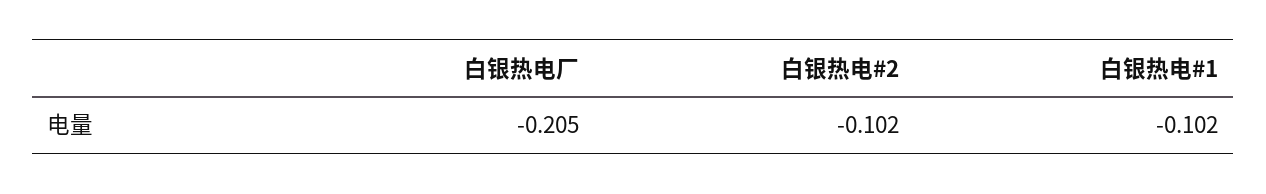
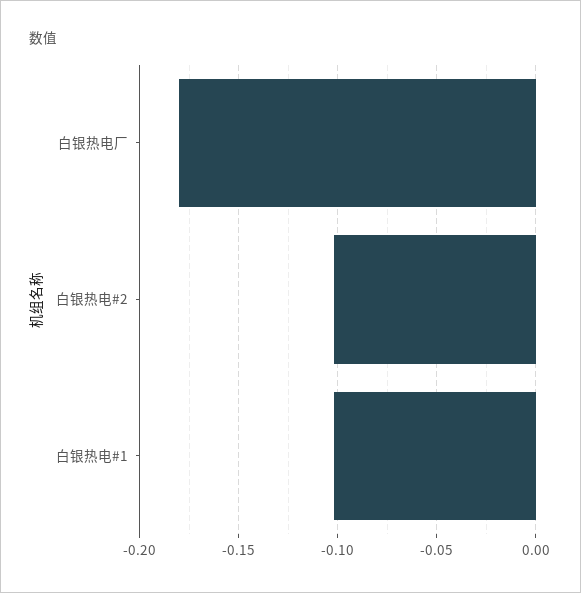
  {
-   "白银热电厂": -0.205,
+   "白银热电厂": -0.18,
    "白银热电#2": -0.102,
    "白银热电#1": -0.102
  }

